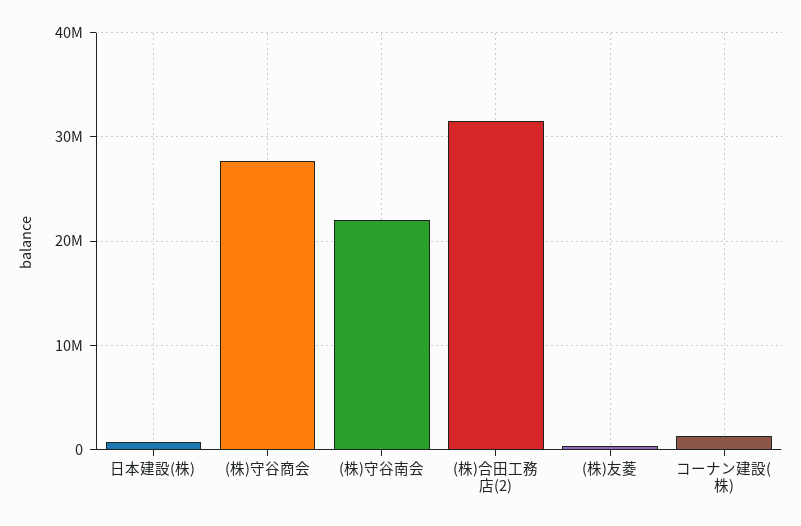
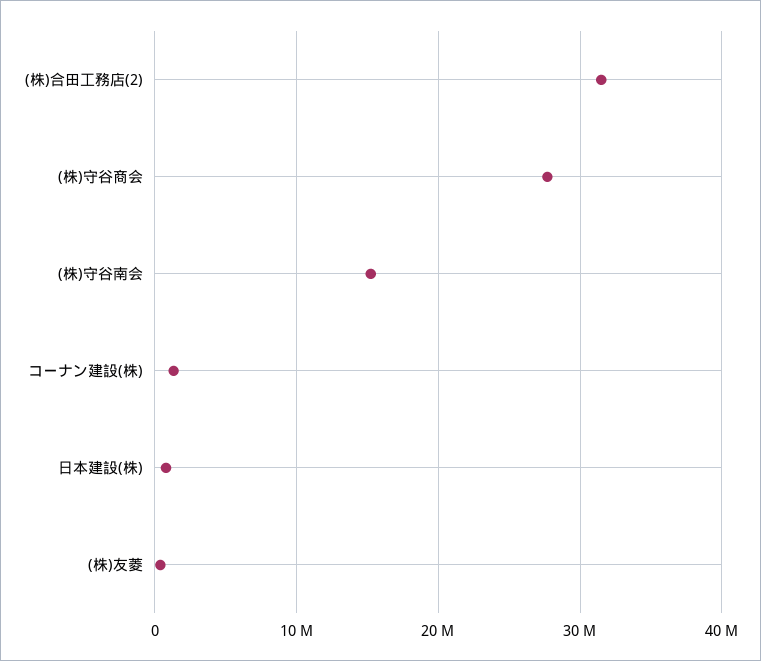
  {
    "日本建設(株)": 1000000,
    "(株)守谷商会": 28000000,
-   "(株)守谷南会": 22000000,
+   "(株)守谷南会": 15000000,
    "(株)合田工務店(2)": 32000000,
    "(株)友菱": 0,
    "コーナン建設(株)": 1000000
  }

